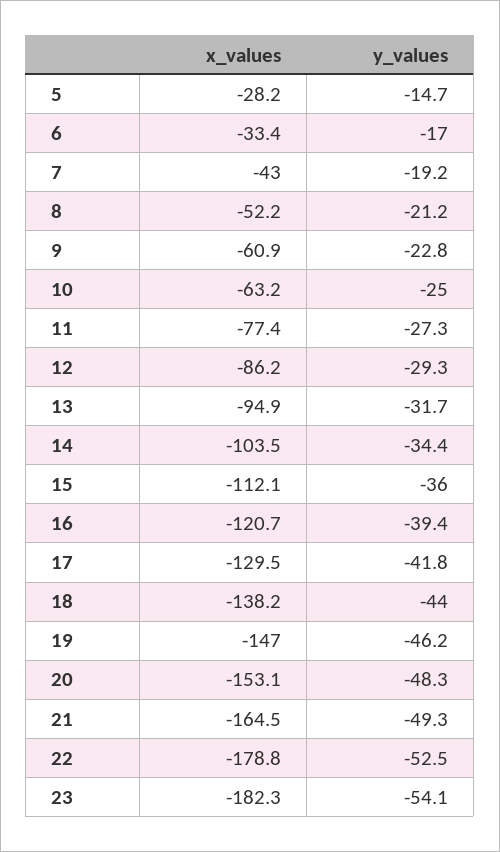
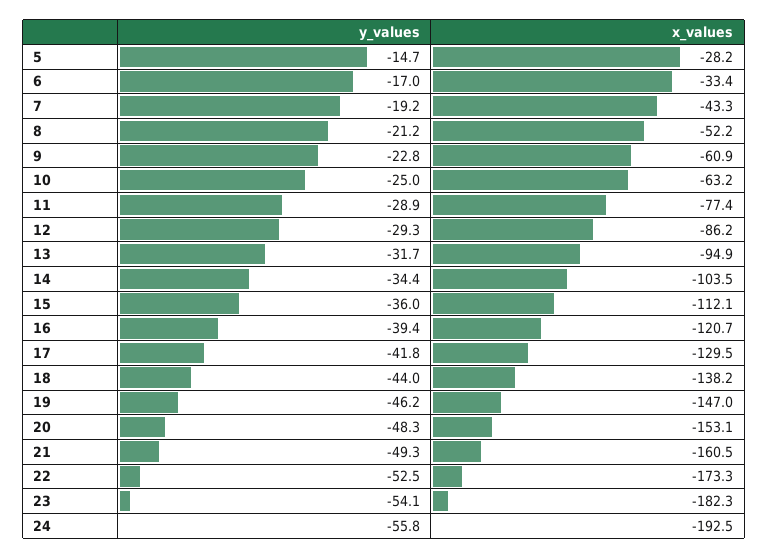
  {
    "x_values": {
      "5": -28.2,
      "6": -33.4,
-     "7": -43,
+     "7": -43.3,
      "8": -52.2,
      "9": -60.9,
      "10": -63.2,
      "11": -77.4,
      "12": -86.2,
      "13": -94.9,
      "14": -103.5,
      "15": -112.1,
      "16": -120.7,
      "17": -129.5,
      "18": -138.2,
      "19": -147,
      "20": -153.1,
-     "21": -164.5,
+     "21": -160.5,
-     "22": -178.8,
+     "22": -173.3,
-     "23": -182.3
+     "23": -182.3,
+     "24": -192.5
    },
    "y_values": {
      "5": -14.7,
      "6": -17,
      "7": -19.2,
      "8": -21.2,
      "9": -22.8,
      "10": -25,
-     "11": -27.3,
+     "11": -28.9,
      "12": -29.3,
      "13": -31.7,
      "14": -34.4,
      "15": -36,
      "16": -39.4,
      "17": -41.8,
      "18": -44,
      "19": -46.2,
      "20": -48.3,
      "21": -49.3,
      "22": -52.5,
-     "23": -54.1
+     "23": -54.1,
+     "24": -55.8
    }
  }

